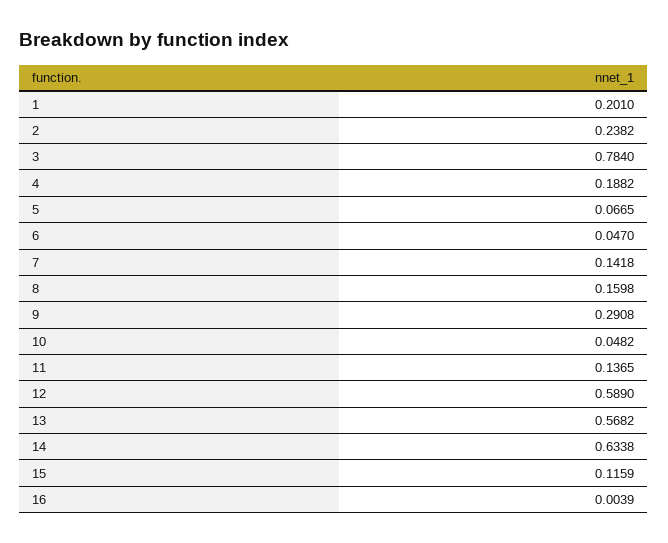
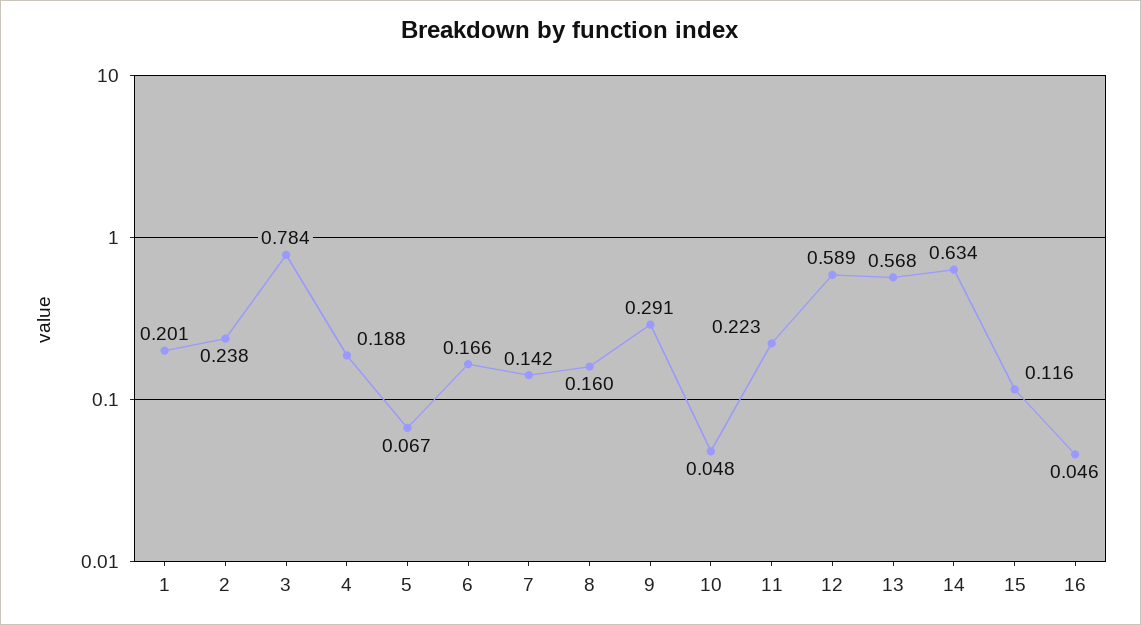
  {
    "1": 0.201,
    "2": 0.2382,
    "3": 0.784,
    "4": 0.1882,
    "5": 0.0665,
-   "6": 0.047,
+   "6": 0.166,
    "7": 0.1418,
    "8": 0.1598,
    "9": 0.2908,
    "10": 0.0482,
-   "11": 0.1365,
+   "11": 0.223,
    "12": 0.589,
    "13": 0.5682,
    "14": 0.6338,
    "15": 0.1159,
-   "16": 0.0039
+   "16": 0.046
  }

